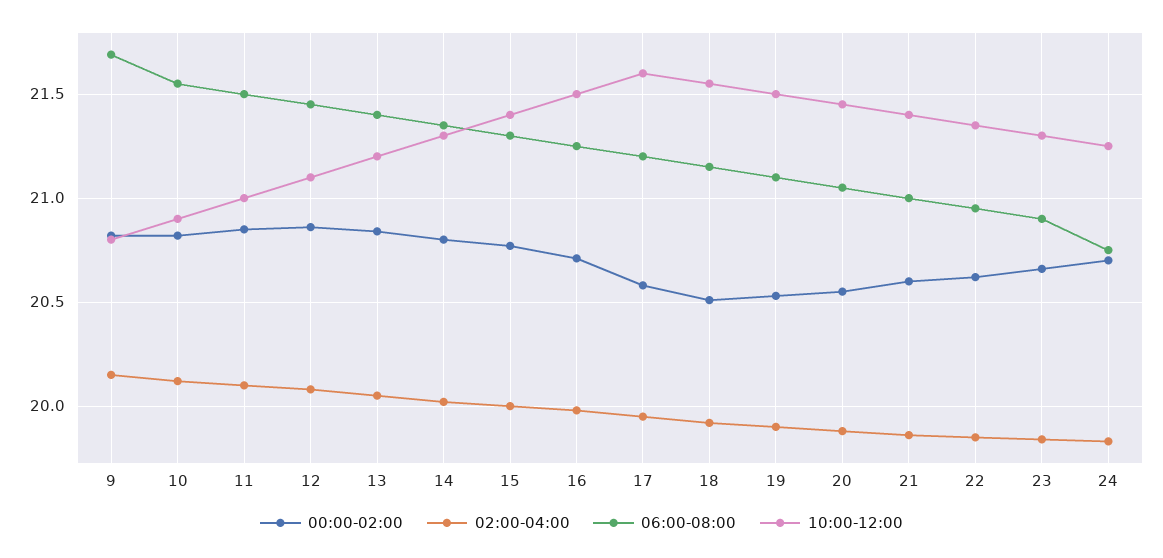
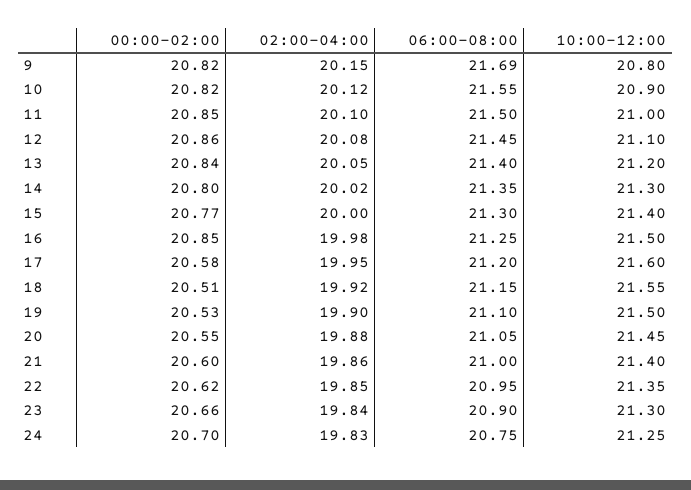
  {
    "00:00-02:00": {
      "9": 20.82,
      "10": 20.82,
      "11": 20.85,
      "12": 20.86,
      "13": 20.84,
      "14": 20.8,
      "15": 20.77,
-     "16": 20.7,
+     "16": 20.85,
      "17": 20.58,
      "18": 20.51,
      "19": 20.53,
      "20": 20.55,
      "21": 20.6,
      "22": 20.62,
      "23": 20.66,
      "24": 20.7
    },
    "02:00-04:00": {
      "9": 20.15,
      "10": 20.12,
      "11": 20.1,
      "12": 20.08,
      "13": 20.05,
      "14": 20.02,
      "15": 20,
      "16": 19.98,
      "17": 19.95,
      "18": 19.92,
      "19": 19.9,
      "20": 19.88,
      "21": 19.86,
      "22": 19.85,
      "23": 19.84,
      "24": 19.83
    },
    "06:00-08:00": {
      "9": 21.69,
      "10": 21.55,
      "11": 21.5,
      "12": 21.45,
      "13": 21.4,
      "14": 21.35,
      "15": 21.3,
      "16": 21.25,
      "17": 21.2,
      "18": 21.15,
      "19": 21.1,
      "20": 21.05,
      "21": 21,
      "22": 20.95,
      "23": 20.9,
      "24": 20.75
    },
    "10:00-12:00": {
      "9": 20.8,
      "10": 20.9,
      "11": 21,
      "12": 21.1,
      "13": 21.2,
      "14": 21.3,
      "15": 21.4,
      "16": 21.5,
      "17": 21.6,
      "18": 21.55,
      "19": 21.5,
      "20": 21.45,
      "21": 21.4,
      "22": 21.35,
      "23": 21.3,
      "24": 21.25
    }
  }

